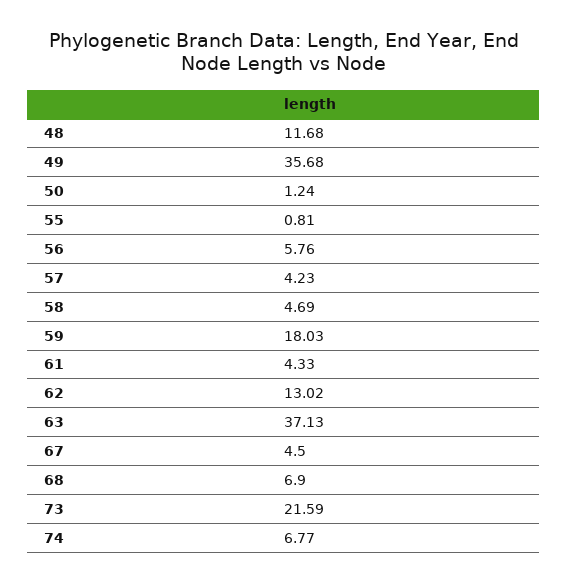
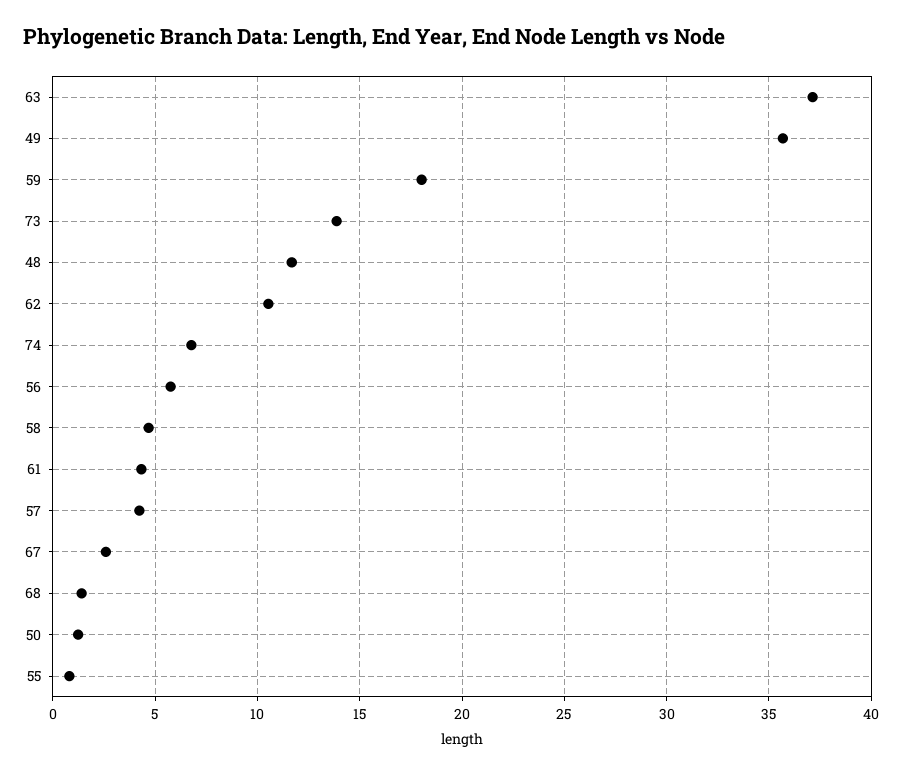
  {
    "48": 11.68,
    "49": 35.68,
    "50": 1.24,
    "55": 0.81,
    "56": 5.76,
    "57": 4.23,
    "58": 4.69,
    "59": 18.03,
    "61": 4.33,
-   "62": 13.02,
+   "62": 10.5,
    "63": 37.13,
-   "67": 4.5,
+   "67": 2.5,
-   "68": 6.9,
+   "68": 1.5,
-   "73": 21.59,
+   "73": 14,
    "74": 6.77
  }

